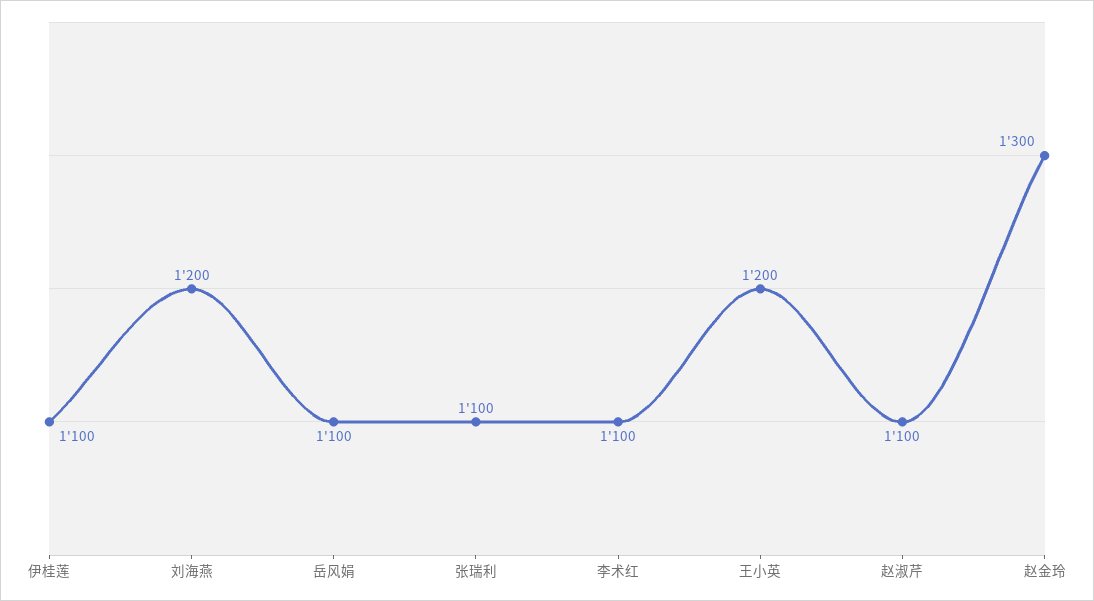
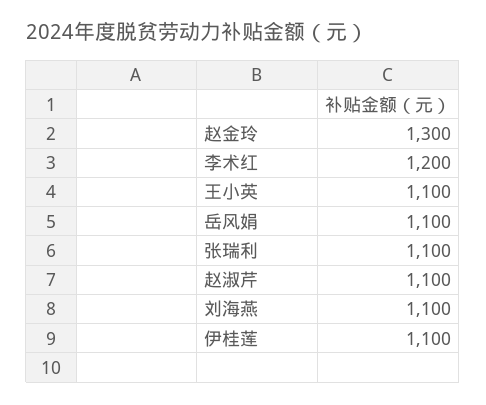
  {
    "伊桂莲": 1100,
-   "刘海燕": 1200,
+   "刘海燕": 1100,
    "岳风娟": 1100,
    "张瑞利": 1100,
-   "李术红": 1100,
+   "李术红": 1200,
-   "王小英": 1200,
+   "王小英": 1100,
    "赵淑芹": 1100,
    "赵金玲": 1300
  }

